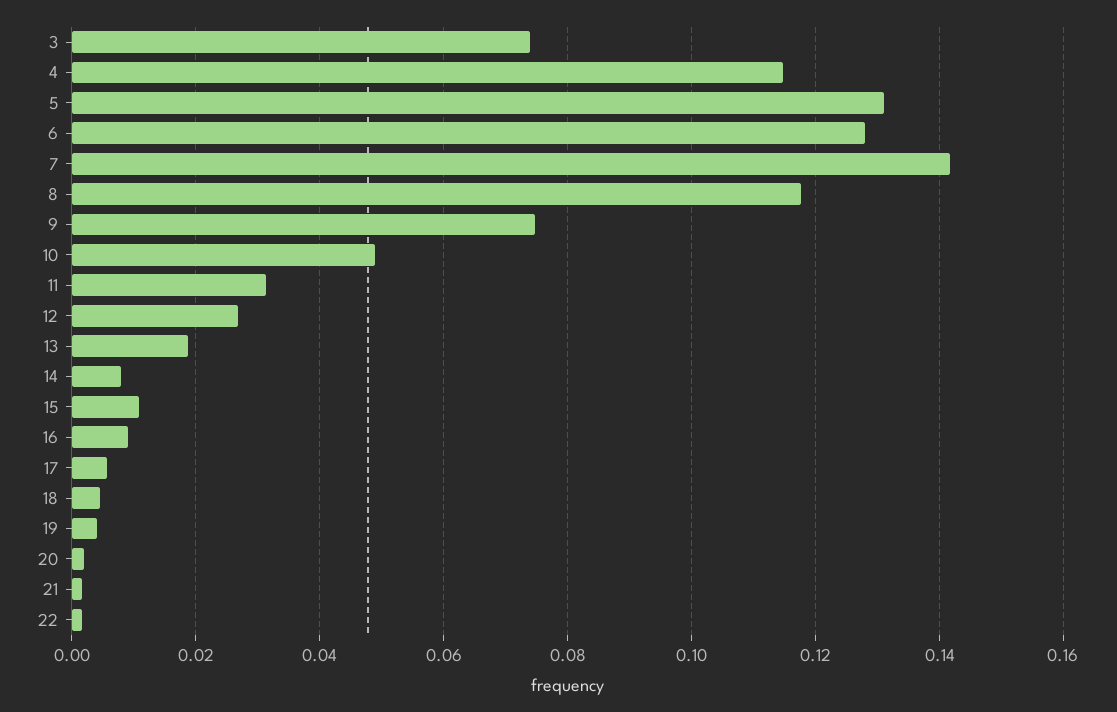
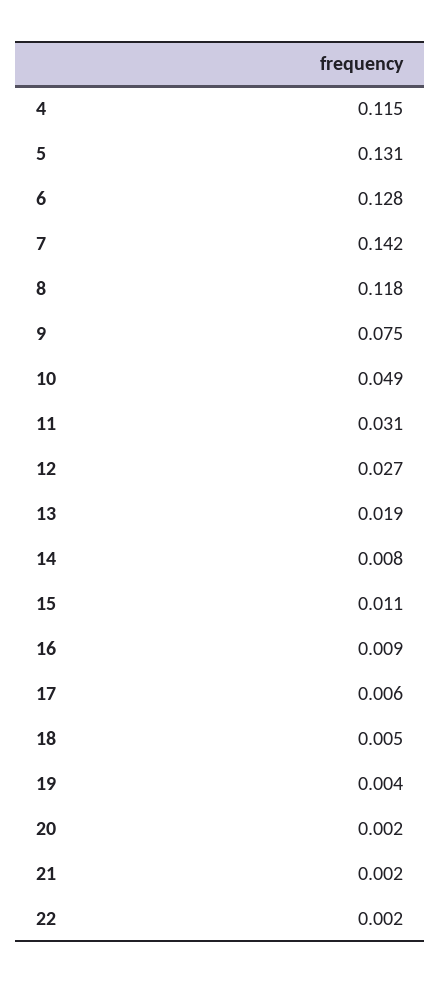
  {
-   "3": 0.074,
    "4": 0.115,
    "5": 0.131,
    "6": 0.128,
    "7": 0.142,
    "8": 0.118,
    "9": 0.075,
    "10": 0.049,
    "11": 0.031,
    "12": 0.027,
    "13": 0.019,
    "14": 0.008,
    "15": 0.011,
    "16": 0.009,
    "17": 0.006,
    "18": 0.005,
    "19": 0.004,
    "20": 0.002,
    "21": 0.002,
    "22": 0.002
  }

